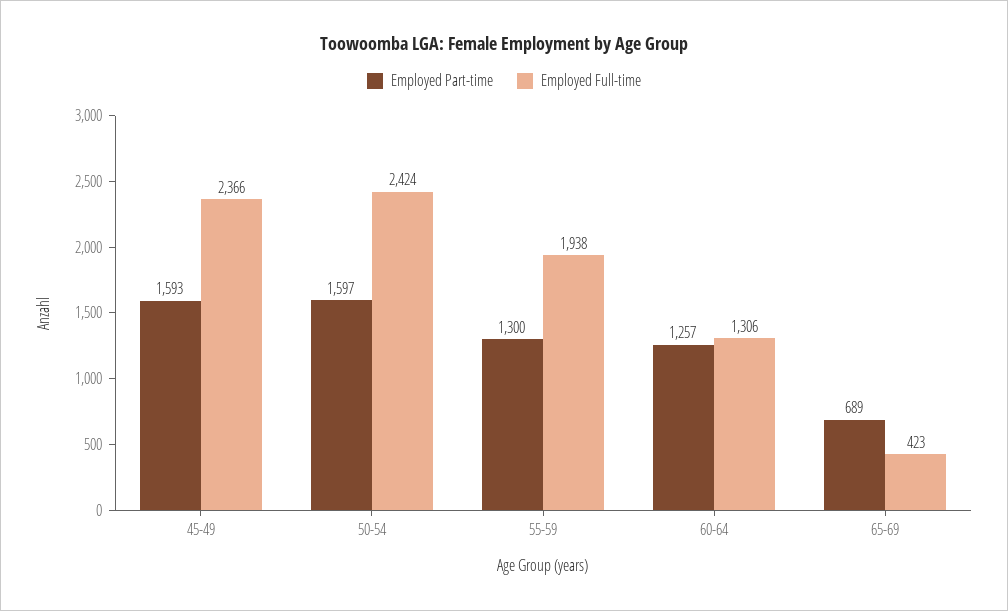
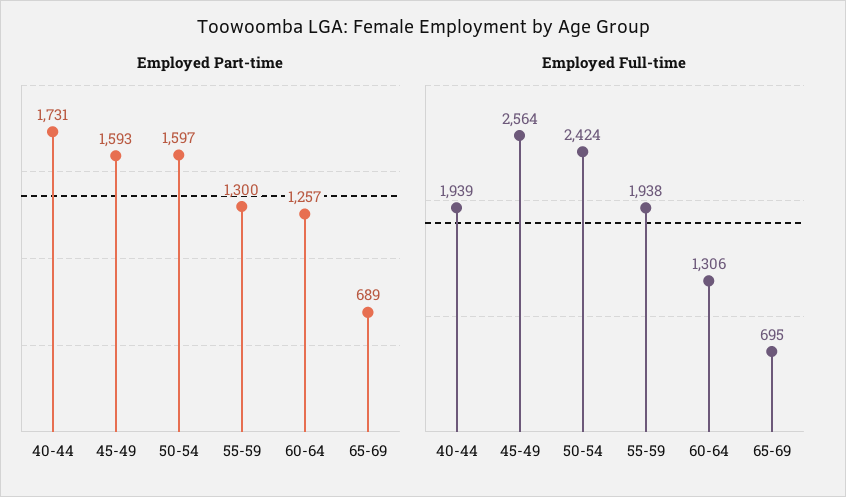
  {
    "Employed Part-time": {
      "45-49": 1593,
      "50-54": 1597,
      "55-59": 1300,
      "60-64": 1257,
-     "65-69": 689
+     "65-69": 689,
+     "40-44": 1731
    },
    "Employed Full-time": {
-     "45-49": 2366,
+     "45-49": 2564,
      "50-54": 2424,
      "55-59": 1938,
      "60-64": 1306,
-     "65-69": 423
+     "65-69": 695,
+     "40-44": 1939
    }
  }

